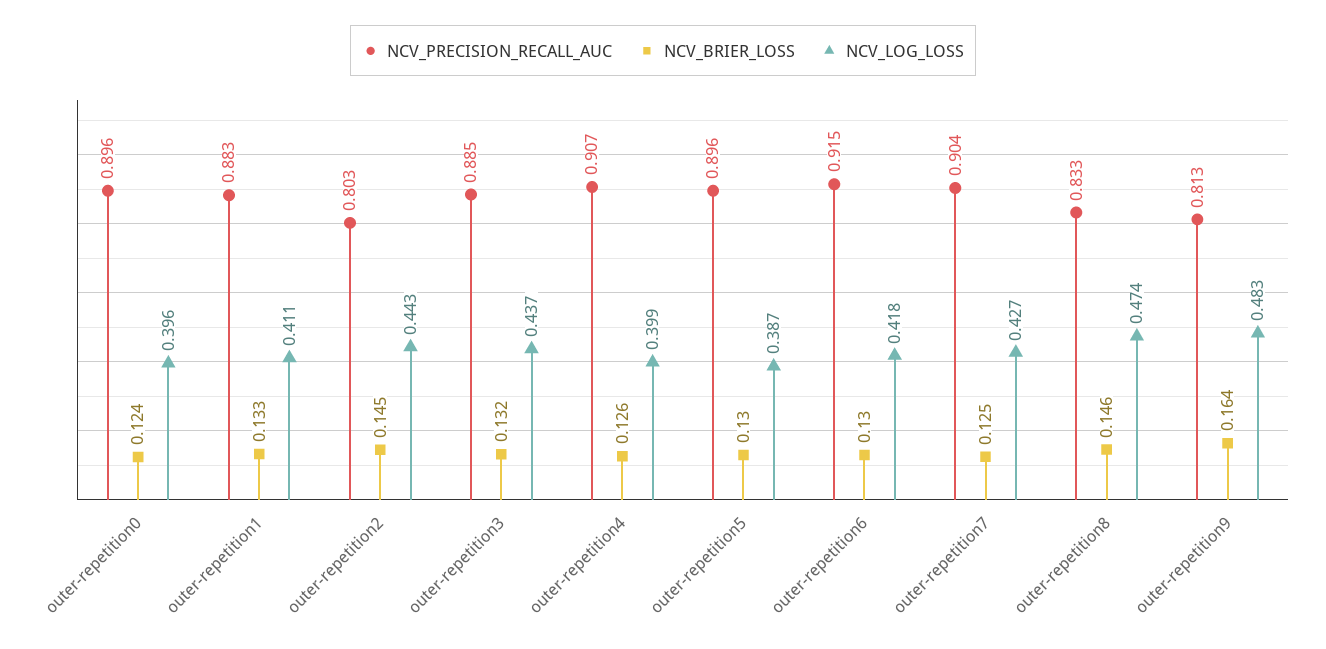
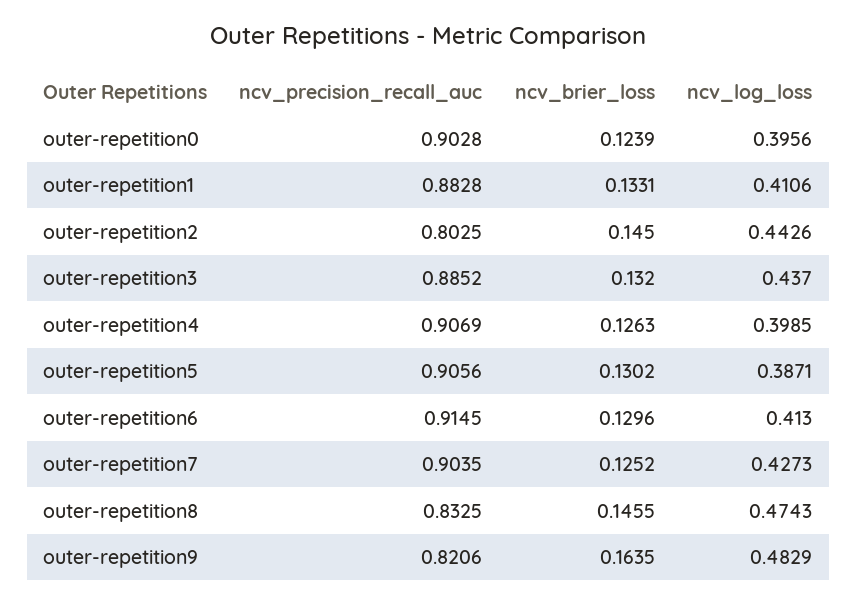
  {
    "NCV_PRECISION_RECALL_AUC": {
-     "outer-repetition0": 0.896,
+     "outer-repetition0": 0.9028,
      "outer-repetition1": 0.8828,
      "outer-repetition2": 0.8025,
      "outer-repetition3": 0.8852,
      "outer-repetition4": 0.9069,
-     "outer-repetition5": 0.896,
+     "outer-repetition5": 0.9056,
      "outer-repetition6": 0.9145,
      "outer-repetition7": 0.9035,
      "outer-repetition8": 0.8325,
-     "outer-repetition9": 0.813
+     "outer-repetition9": 0.8206
    },
    "NCV_BRIER_LOSS": {
      "outer-repetition0": 0.1239,
      "outer-repetition1": 0.1331,
      "outer-repetition2": 0.145,
      "outer-repetition3": 0.132,
      "outer-repetition4": 0.1263,
      "outer-repetition5": 0.1302,
      "outer-repetition6": 0.1296,
      "outer-repetition7": 0.1252,
      "outer-repetition8": 0.1455,
      "outer-repetition9": 0.1635
    },
    "NCV_LOG_LOSS": {
      "outer-repetition0": 0.3956,
      "outer-repetition1": 0.4106,
      "outer-repetition2": 0.4426,
      "outer-repetition3": 0.437,
      "outer-repetition4": 0.3985,
      "outer-repetition5": 0.3871,
-     "outer-repetition6": 0.418,
+     "outer-repetition6": 0.413,
      "outer-repetition7": 0.4273,
      "outer-repetition8": 0.4743,
      "outer-repetition9": 0.4829
    }
  }

